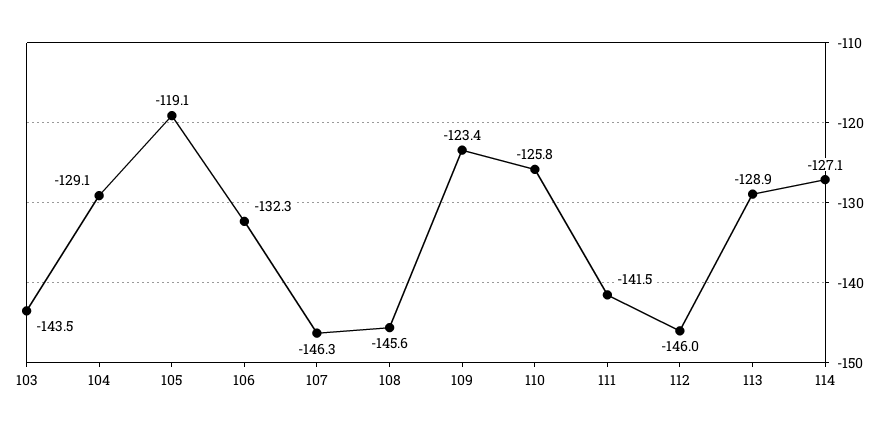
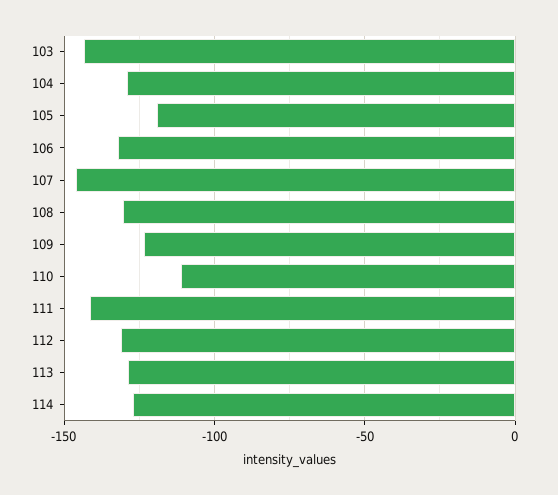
  {
    "103": -143.5,
    "104": -129.1,
    "105": -119.1,
    "106": -132.3,
    "107": -146.3,
-   "108": -145.6,
+   "108": -130,
    "109": -123.4,
-   "110": -125.8,
+   "110": -110,
    "111": -141.5,
-   "112": -146,
+   "112": -130,
    "113": -128.9,
    "114": -127.1
  }

